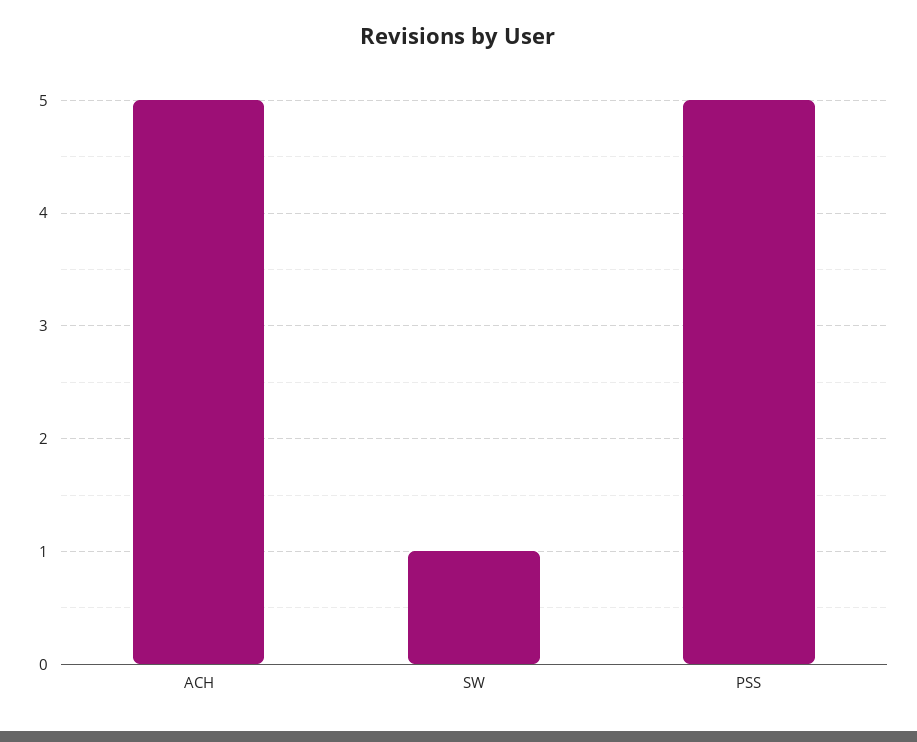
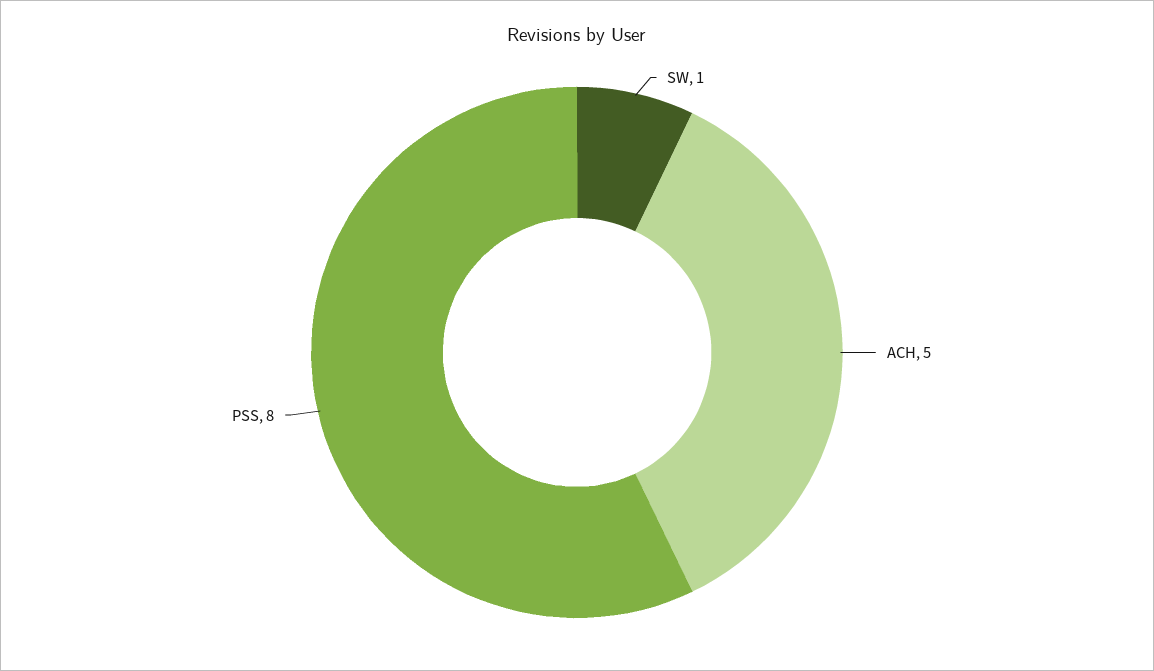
  {
    "ACH": 5,
    "SW": 1,
-   "PSS": 5
+   "PSS": 8
  }

